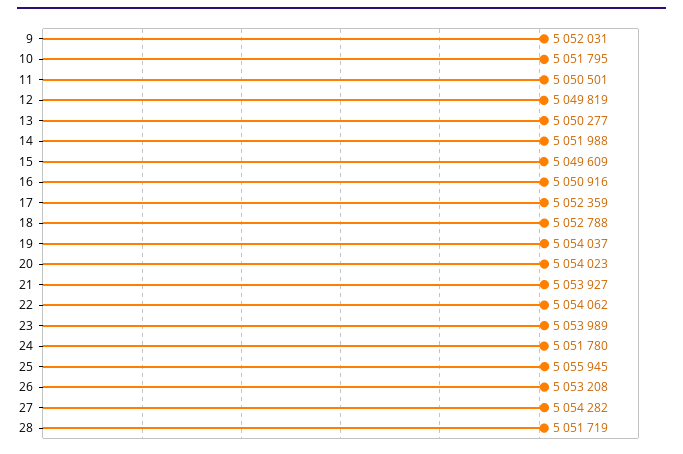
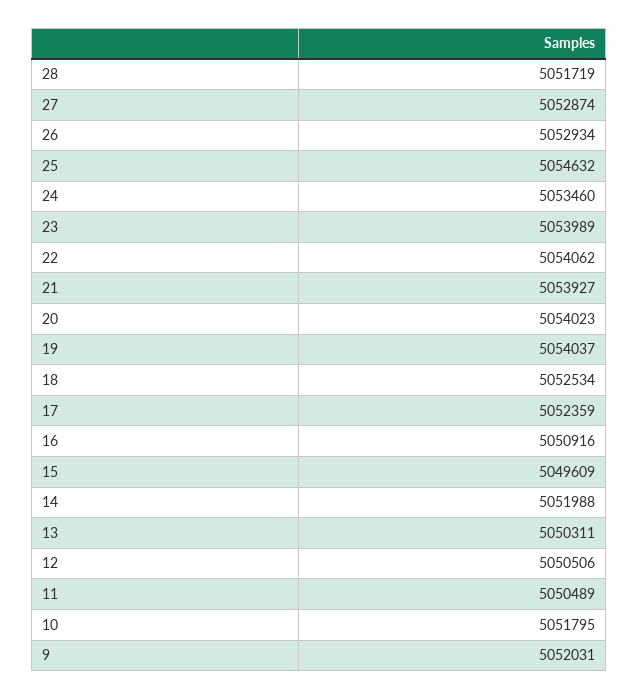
  {
    "9": 5052031,
    "10": 5051795,
-   "11": 5050501,
+   "11": 5050489,
-   "12": 5049819,
+   "12": 5050506,
-   "13": 5050277,
+   "13": 5050311,
    "14": 5051988,
    "15": 5049609,
    "16": 5050916,
    "17": 5052359,
-   "18": 5052788,
+   "18": 5052534,
    "19": 5054037,
    "20": 5054023,
    "21": 5053927,
    "22": 5054062,
    "23": 5053989,
-   "24": 5051780,
+   "24": 5053460,
-   "25": 5055945,
+   "25": 5054632,
-   "26": 5053208,
+   "26": 5052934,
-   "27": 5054282,
+   "27": 5052874,
    "28": 5051719
  }

